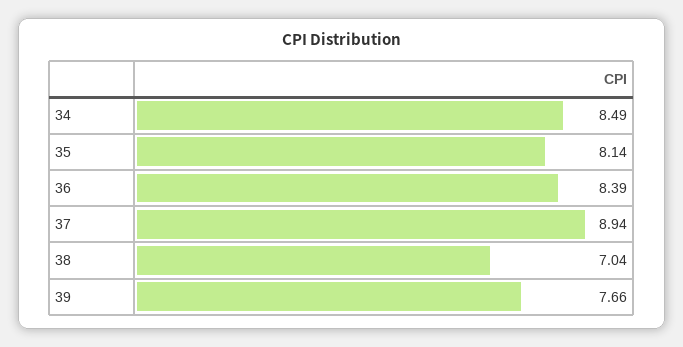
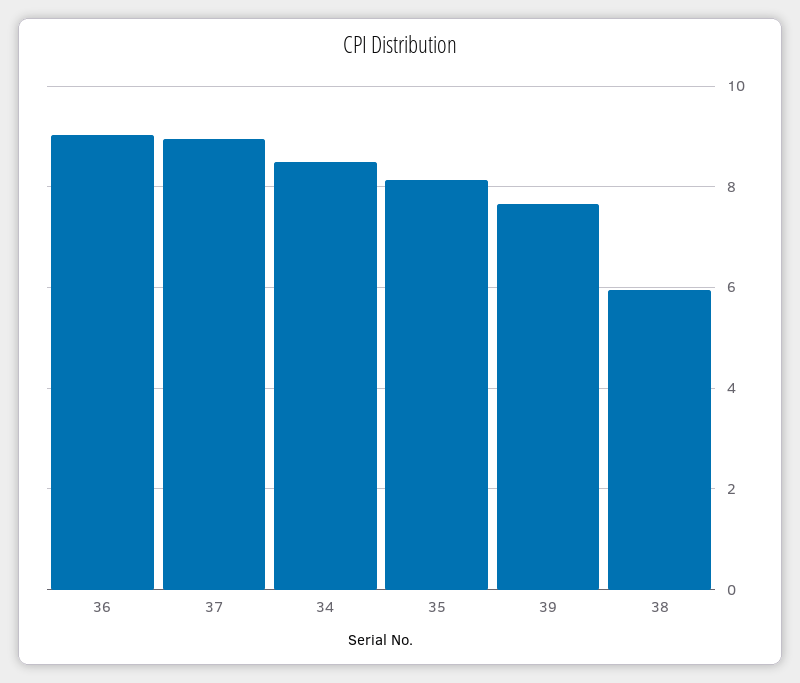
  {
    "34": 8.49,
    "35": 8.14,
-   "36": 8.39,
+   "36": 9,
    "37": 8.94,
-   "38": 7.04,
+   "38": 6,
    "39": 7.66
  }

